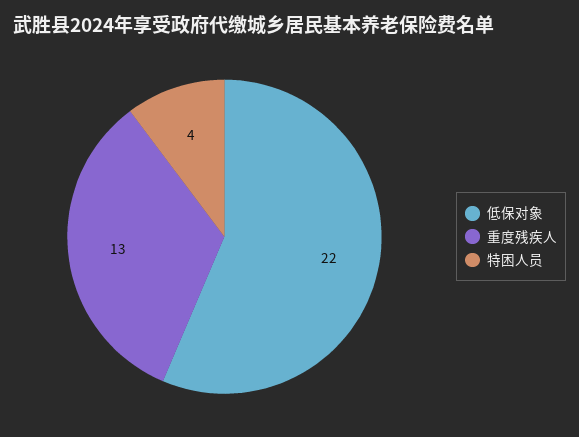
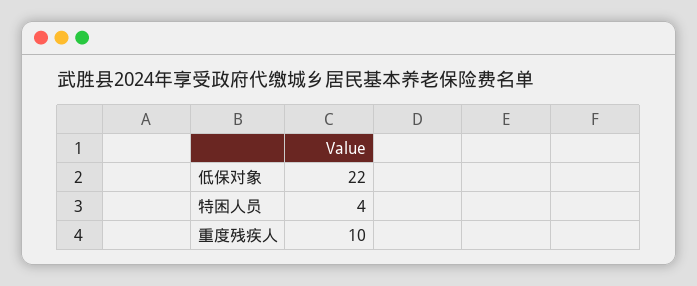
  {
    "低保对象": 22,
-   "重度残疾人": 13,
+   "重度残疾人": 10,
    "特困人员": 4
  }

